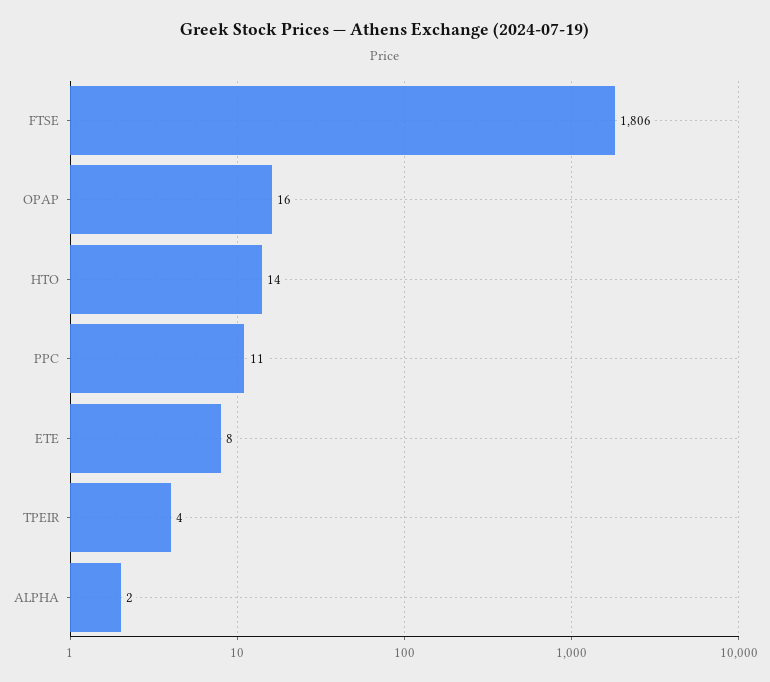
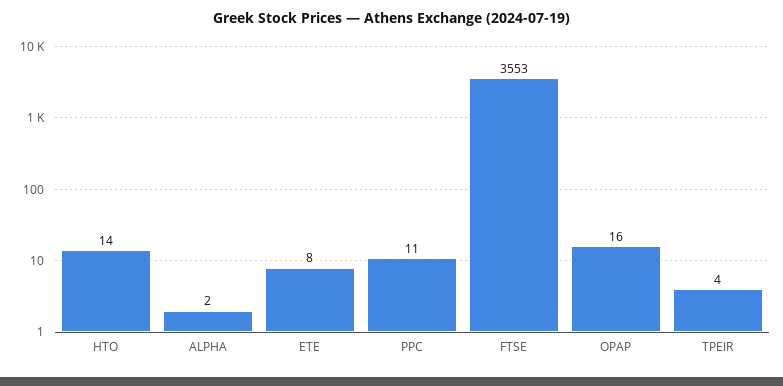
  {
-   "FTSE": 1806,
+   "FTSE": 3553,
    "OPAP": 16,
    "HTO": 14,
    "PPC": 11,
    "ETE": 8,
    "TPEIR": 4,
    "ALPHA": 2
  }

